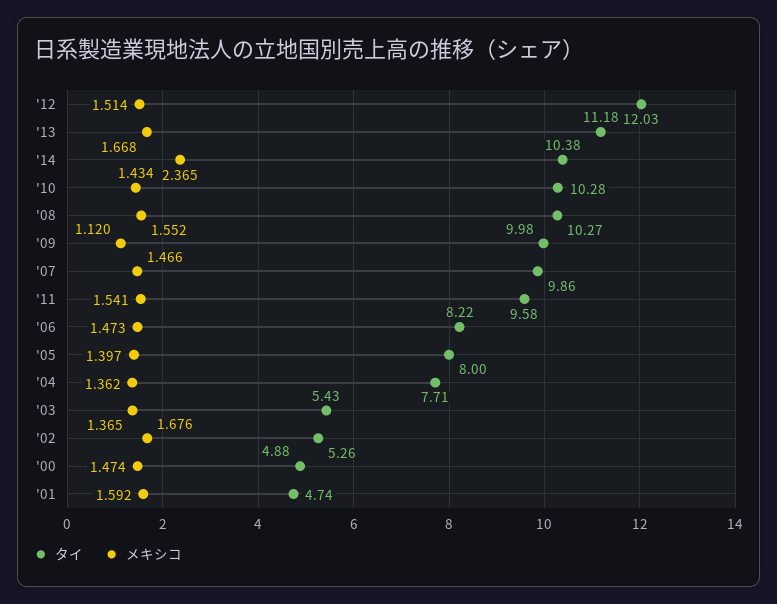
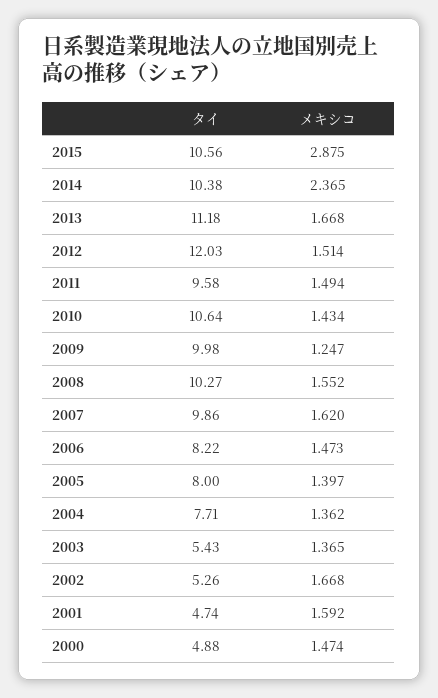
  {
    "タイ": {
      "'12": 12.03,
      "'13": 11.18,
      "'14": 10.38,
-     "'10": 10.28,
+     "'10": 10.64,
      "'08": 10.27,
      "'09": 9.98,
      "'07": 9.86,
      "'11": 9.58,
      "'06": 8.22,
      "'05": 8,
      "'04": 7.71,
      "'03": 5.43,
      "'02": 5.26,
      "'00": 4.88,
-     "'01": 4.74
+     "'01": 4.74,
+     "2015": 10.56
    },
    "メキシコ": {
      "'12": 1.514,
      "'13": 1.668,
      "'14": 2.365,
      "'10": 1.434,
      "'08": 1.552,
-     "'09": 1.12,
+     "'09": 1.247,
-     "'07": 1.466,
+     "'07": 1.62,
-     "'11": 1.541,
+     "'11": 1.494,
      "'06": 1.473,
      "'05": 1.397,
      "'04": 1.362,
      "'03": 1.365,
-     "'02": 1.676,
+     "'02": 1.668,
      "'00": 1.474,
-     "'01": 1.592
+     "'01": 1.592,
+     "2015": 2.875
    }
  }

